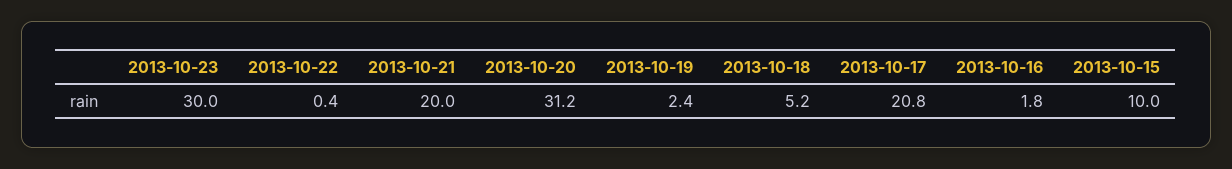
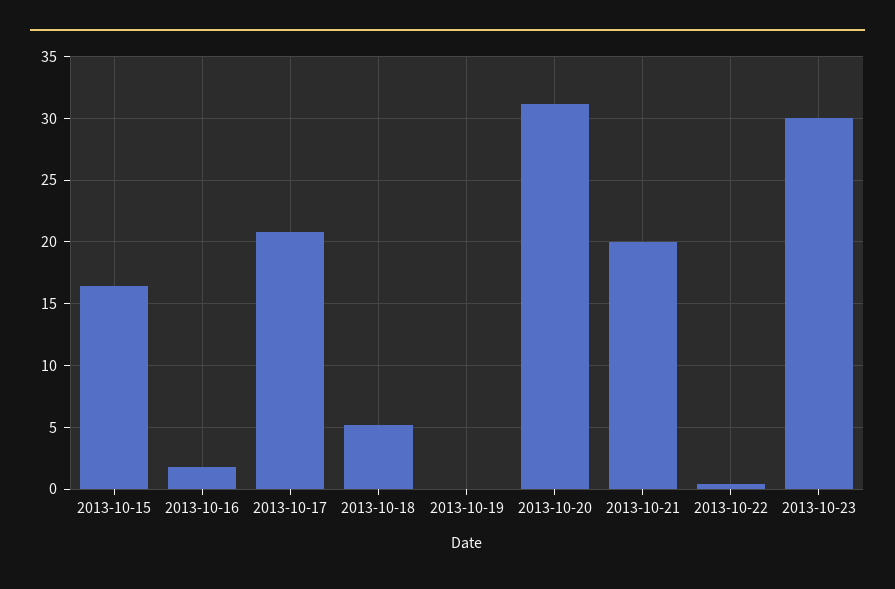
  {
    "2013-10-23": 30,
    "2013-10-22": 0.4,
    "2013-10-21": 20,
    "2013-10-20": 31.2,
-   "2013-10-19": 2.4,
+   "2013-10-19": 0,
    "2013-10-18": 5.2,
    "2013-10-17": 20.8,
    "2013-10-16": 1.8,
-   "2013-10-15": 10
+   "2013-10-15": 16.5
  }

